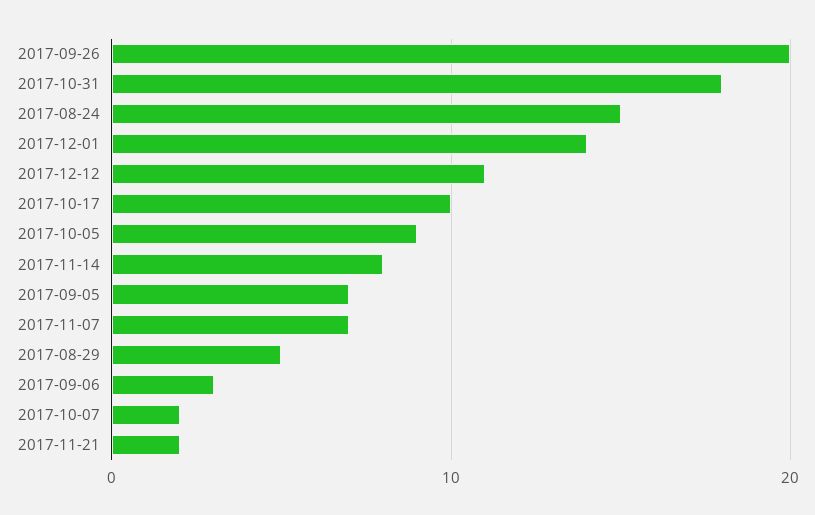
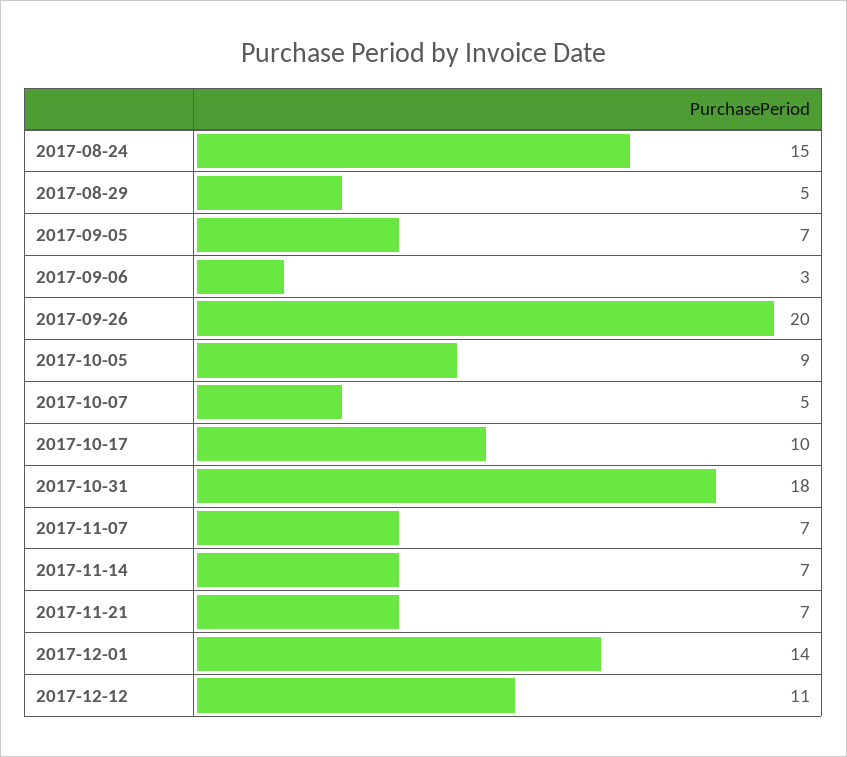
  {
    "2017-09-26": 20,
    "2017-10-31": 18,
    "2017-08-24": 15,
    "2017-12-01": 14,
    "2017-12-12": 11,
    "2017-10-17": 10,
    "2017-10-05": 9,
-   "2017-11-14": 8,
+   "2017-11-14": 7,
    "2017-09-05": 7,
    "2017-11-07": 7,
    "2017-08-29": 5,
    "2017-09-06": 3,
-   "2017-10-07": 2,
+   "2017-10-07": 5,
-   "2017-11-21": 2
+   "2017-11-21": 7
  }

